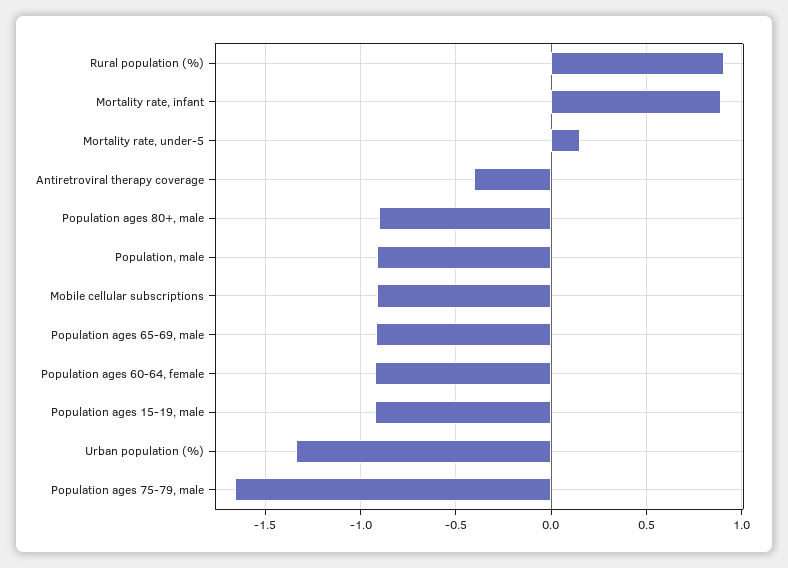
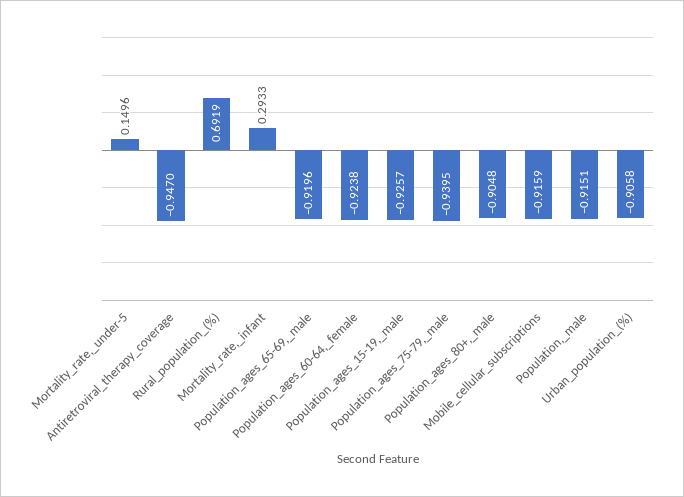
  {
-   "Rural population (%)": 0.9,
+   "Rural population (%)": 0.6919,
-   "Mortality rate, infant": 0.9,
+   "Mortality rate, infant": 0.2933,
    "Mortality rate, under-5": 0.1496,
-   "Antiretroviral therapy coverage": -0.4,
+   "Antiretroviral therapy coverage": -0.947,
    "Population ages 80+, male": -0.9048,
    "Population, male": -0.9151,
    "Mobile cellular subscriptions": -0.9159,
    "Population ages 65-69, male": -0.9196,
    "Population ages 60-64, female": -0.9238,
    "Population ages 15-19, male": -0.9257,
-   "Urban population (%)": -1.35,
+   "Urban population (%)": -0.9058,
-   "Population ages 75-79, male": -1.65
+   "Population ages 75-79, male": -0.9395
  }

